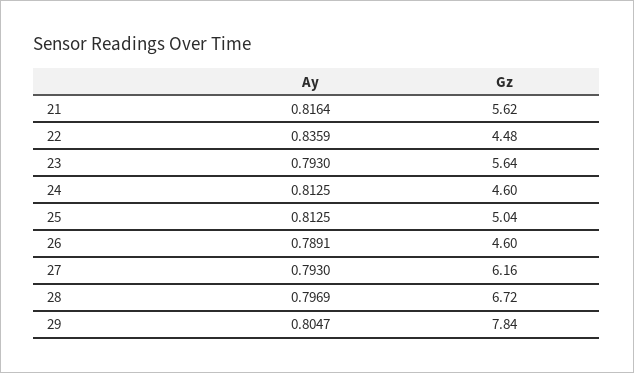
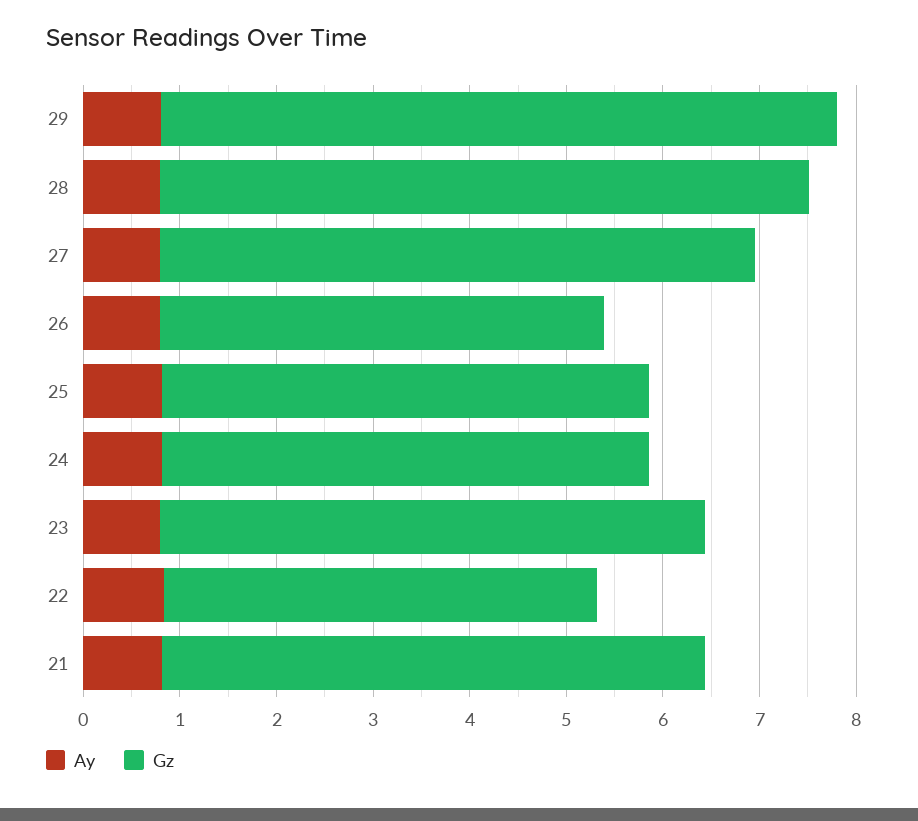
  {
    "Ay": {
      "21": 0.8164,
      "22": 0.8359,
      "23": 0.793,
      "24": 0.8125,
      "25": 0.8125,
      "26": 0.7891,
      "27": 0.793,
      "28": 0.7969,
      "29": 0.8047
    },
    "Gz": {
      "21": 5.62,
      "22": 4.48,
      "23": 5.64,
-     "24": 4.6,
+     "24": 5,
      "25": 5.04,
      "26": 4.6,
      "27": 6.16,
      "28": 6.72,
-     "29": 7.84
+     "29": 7
    }
  }

